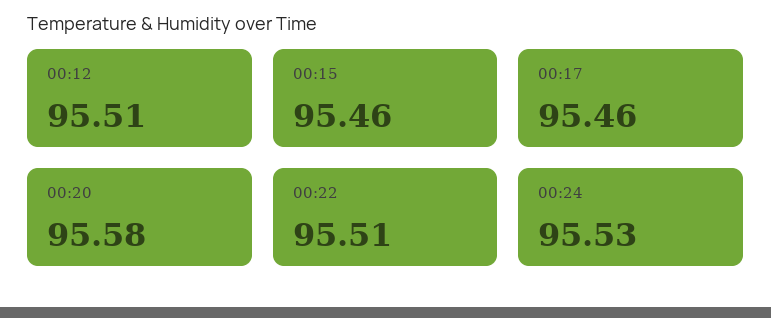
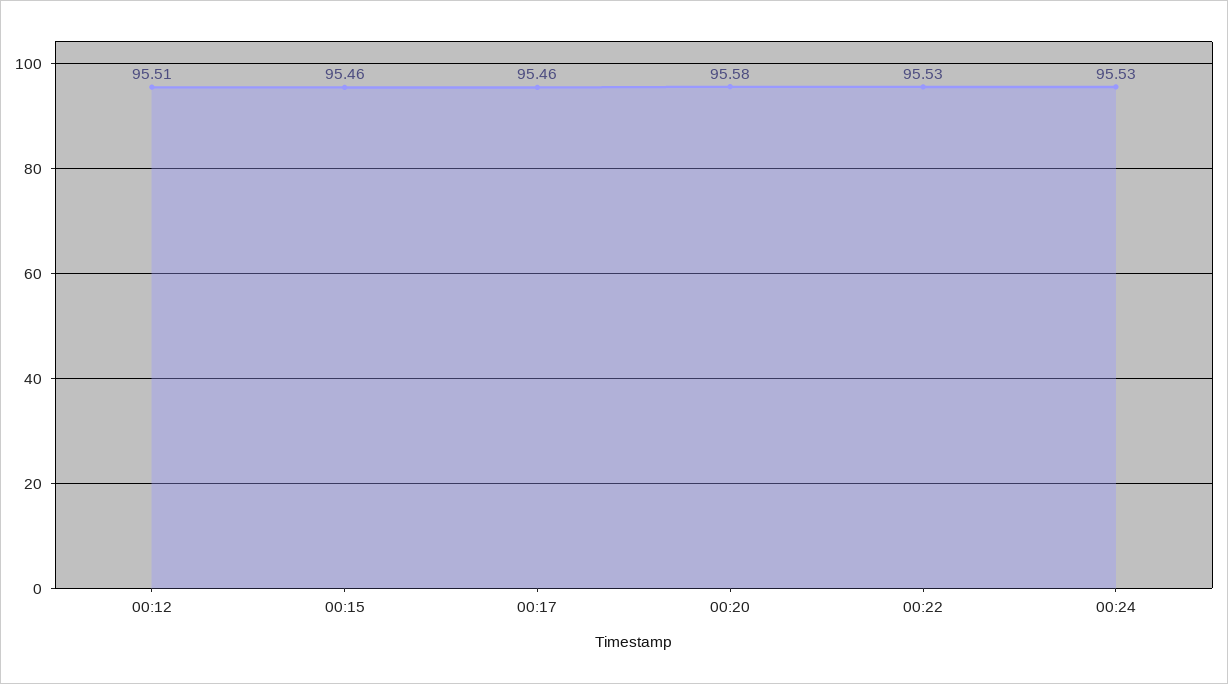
  {
    "00:12": 95.51,
    "00:15": 95.46,
    "00:17": 95.46,
    "00:20": 95.58,
-   "00:22": 95.51,
+   "00:22": 95.53,
    "00:24": 95.53
  }

